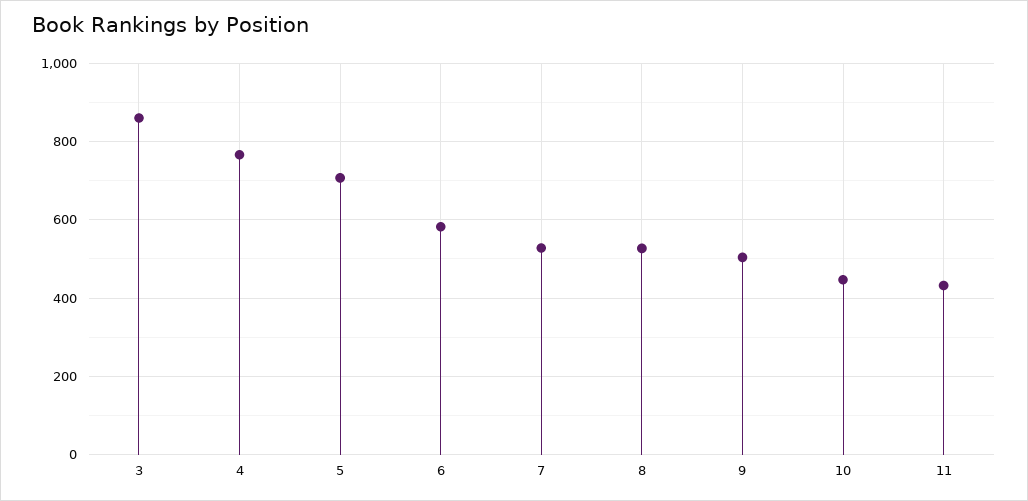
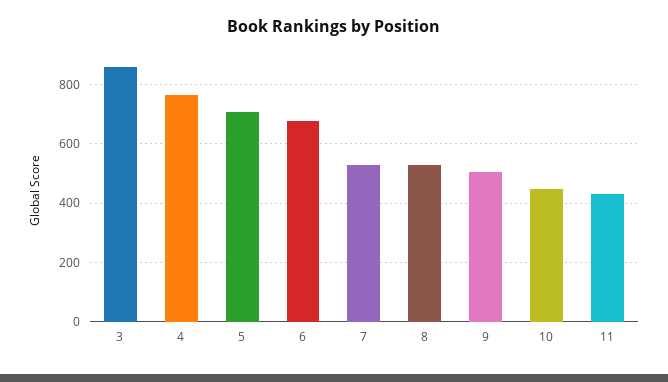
  {
    "3": 860,
    "4": 760,
    "5": 700,
-   "6": 580,
+   "6": 675,
    "7": 520,
    "8": 520,
    "9": 500,
    "10": 440,
    "11": 440
  }

